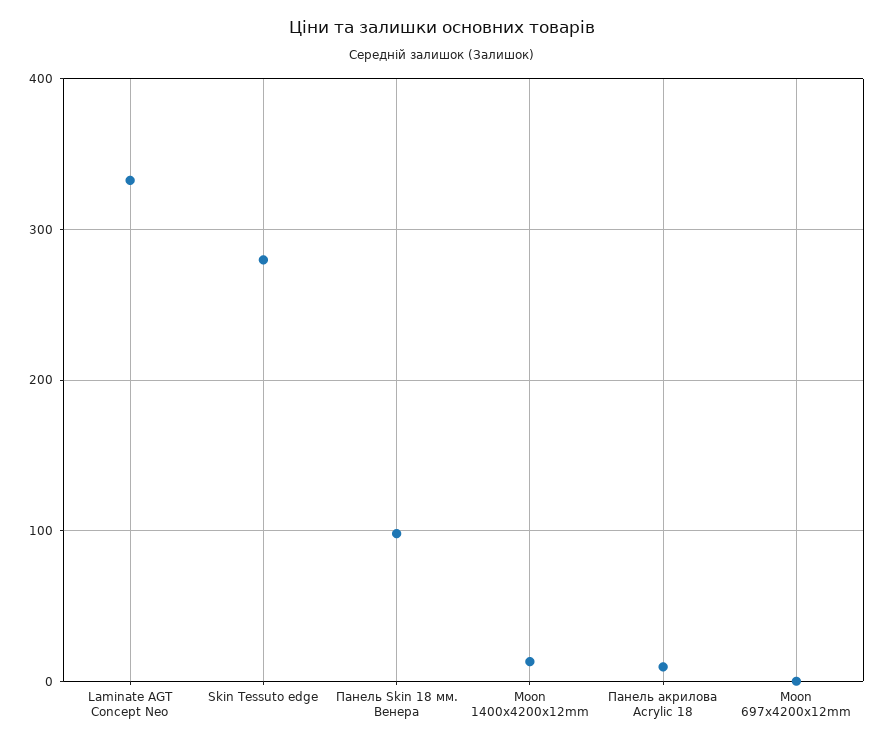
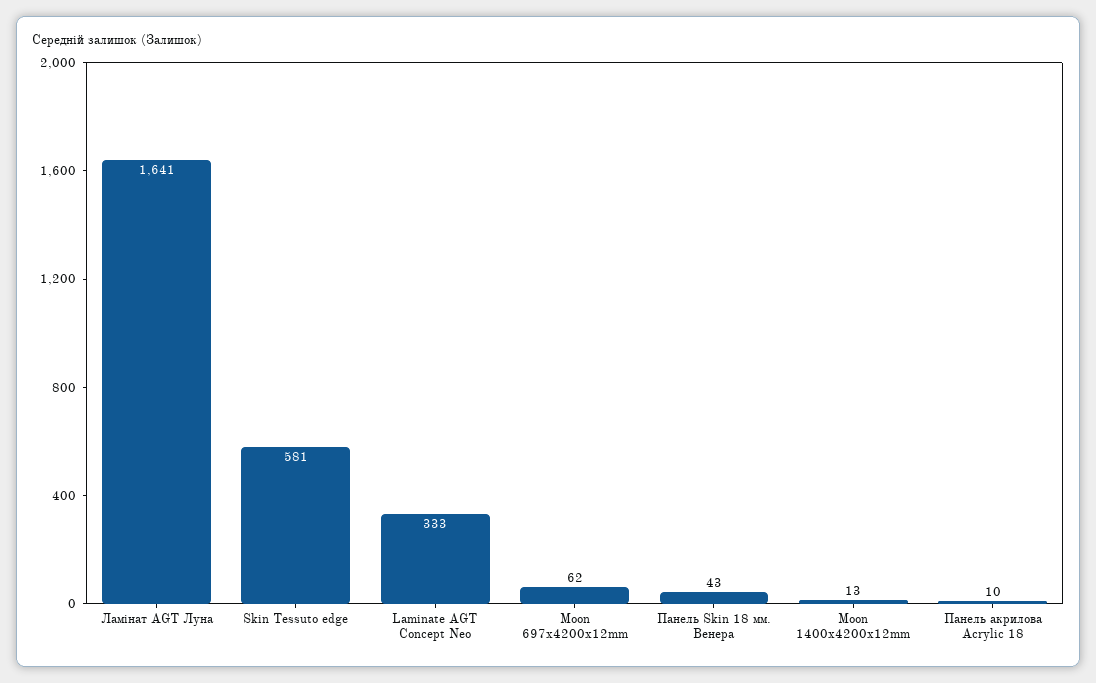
  {
    "Laminate AGT Concept Neo": 333,
-   "Skin Tessuto edge": 280,
+   "Skin Tessuto edge": 581,
-   "Панель Skin 18 мм. Венера": 100,
+   "Панель Skin 18 мм. Венера": 43,
    "Moon 1400x4200x12mm": 13,
    "Панель акрилова Acrylic 18": 10,
-   "Moon 697x4200x12mm": 0
+   "Moon 697x4200x12mm": 62,
+   "Ламінат AGT Луна": 1641
  }

